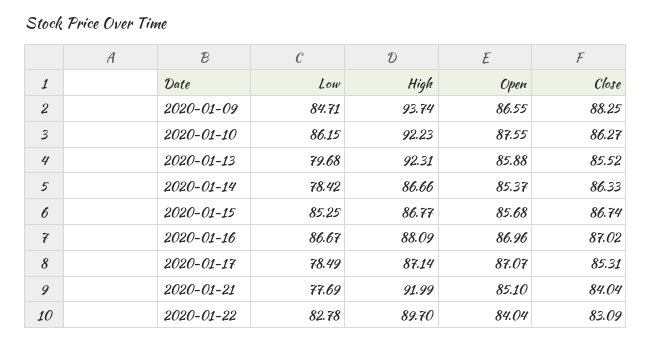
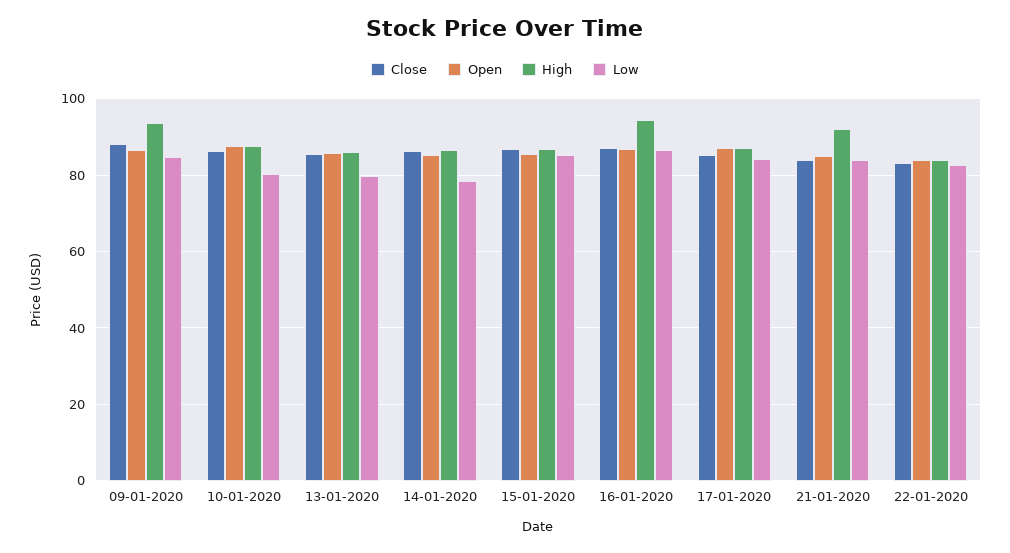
  {
    "Low": {
      "2020-01-09": 84.71,
-     "2020-01-10": 86.15,
+     "2020-01-10": 80,
      "2020-01-13": 79.68,
      "2020-01-14": 78.42,
      "2020-01-15": 85.25,
      "2020-01-16": 86.67,
-     "2020-01-17": 78.49,
+     "2020-01-17": 84,
-     "2020-01-21": 77.69,
+     "2020-01-21": 84,
      "2020-01-22": 82.78
    },
    "High": {
      "2020-01-09": 93.74,
-     "2020-01-10": 92.23,
+     "2020-01-10": 88,
-     "2020-01-13": 92.31,
+     "2020-01-13": 86,
      "2020-01-14": 86.66,
      "2020-01-15": 86.77,
-     "2020-01-16": 88.09,
+     "2020-01-16": 94,
      "2020-01-17": 87.14,
      "2020-01-21": 91.99,
-     "2020-01-22": 89.7
+     "2020-01-22": 84
    },
    "Open": {
      "2020-01-09": 86.55,
      "2020-01-10": 87.55,
      "2020-01-13": 85.88,
      "2020-01-14": 85.37,
      "2020-01-15": 85.68,
      "2020-01-16": 86.96,
      "2020-01-17": 87.07,
      "2020-01-21": 85.1,
      "2020-01-22": 84.04
    },
    "Close": {
      "2020-01-09": 88.25,
      "2020-01-10": 86.27,
      "2020-01-13": 85.52,
      "2020-01-14": 86.33,
      "2020-01-15": 86.74,
      "2020-01-16": 87.02,
      "2020-01-17": 85.31,
      "2020-01-21": 84.04,
      "2020-01-22": 83.09
    }
  }

